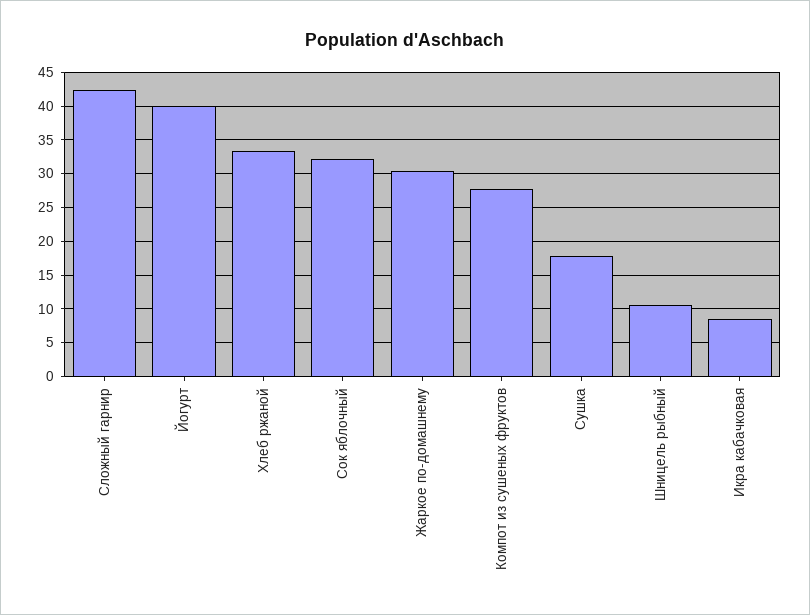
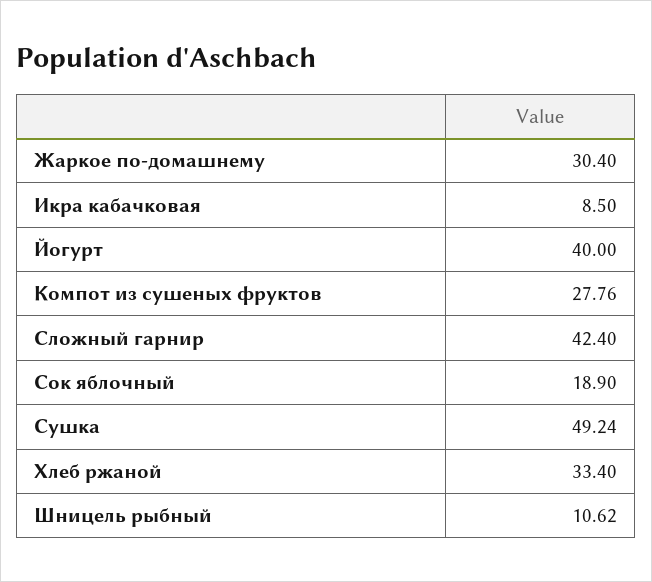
  {
    "Сложный гарнир": 42.4,
    "Йогурт": 40,
    "Хлеб ржаной": 33.4,
-   "Сок яблочный": 32,
+   "Сок яблочный": 18.9,
    "Жаркое по-домашнему": 30.4,
    "Компот из сушеных фруктов": 27.76,
-   "Сушка": 18,
+   "Сушка": 49.24,
    "Шницель рыбный": 10.62,
    "Икра кабачковая": 8.5
  }

